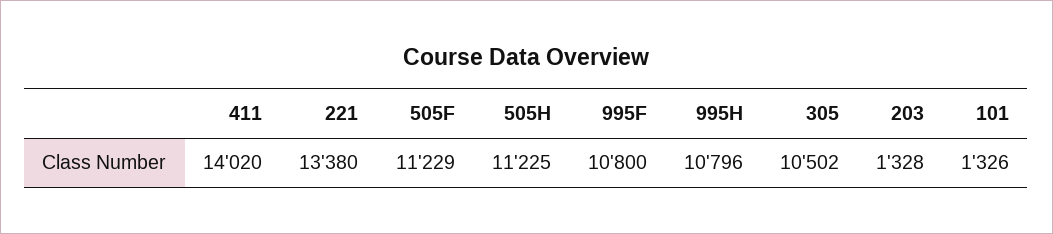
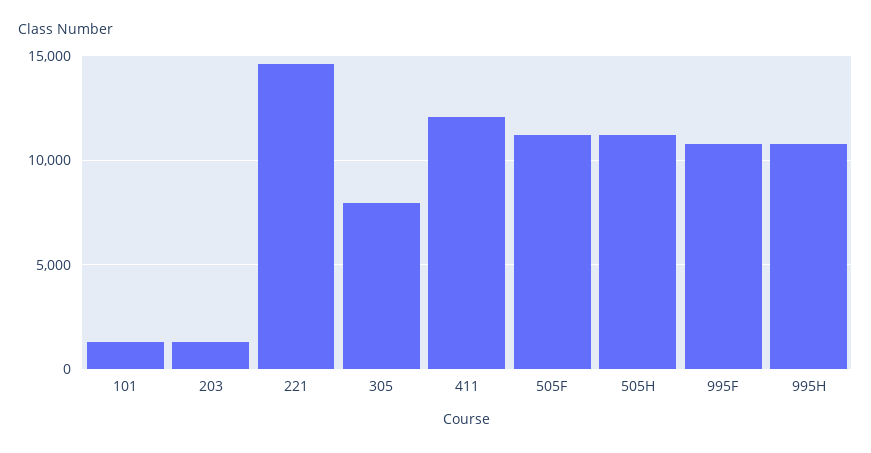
  {
-   "411": 14020,
+   "411": 12000,
-   "221": 13380,
+   "221": 14500,
    "505F": 11229,
    "505H": 11225,
    "995F": 10800,
    "995H": 10796,
-   "305": 10502,
+   "305": 8000,
    "203": 1328,
    "101": 1326
  }

